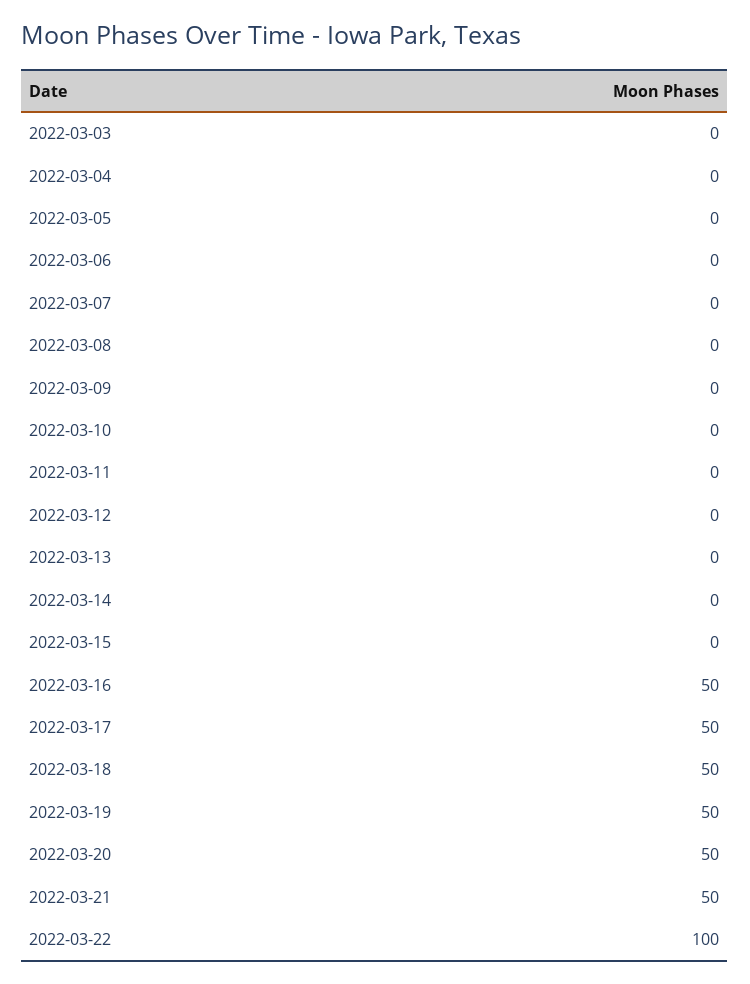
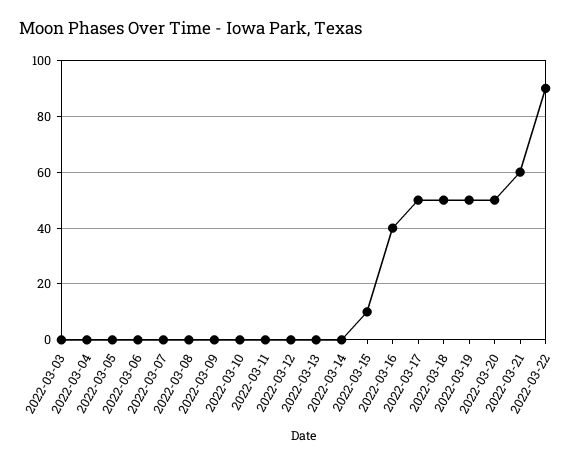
  {
    "2022-03-03": 0,
    "2022-03-04": 0,
    "2022-03-05": 0,
    "2022-03-06": 0,
    "2022-03-07": 0,
    "2022-03-08": 0,
    "2022-03-09": 0,
    "2022-03-10": 0,
    "2022-03-11": 0,
    "2022-03-12": 0,
    "2022-03-13": 0,
    "2022-03-14": 0,
-   "2022-03-15": 0,
+   "2022-03-15": 10,
-   "2022-03-16": 50,
+   "2022-03-16": 40,
    "2022-03-17": 50,
    "2022-03-18": 50,
    "2022-03-19": 50,
    "2022-03-20": 50,
-   "2022-03-21": 50,
+   "2022-03-21": 60,
-   "2022-03-22": 100
+   "2022-03-22": 90
  }

